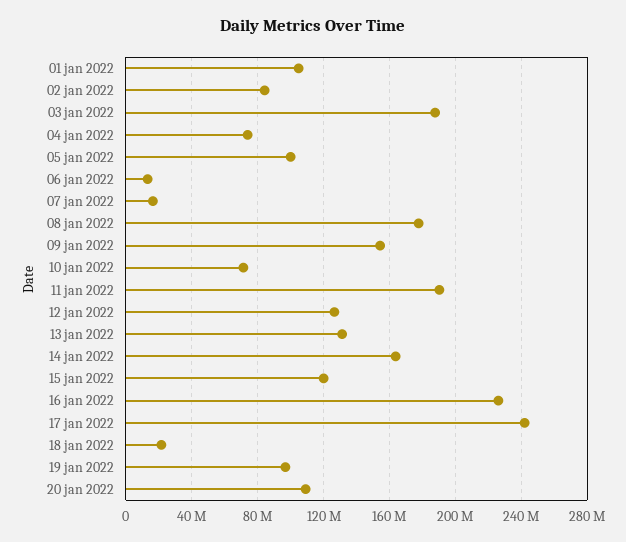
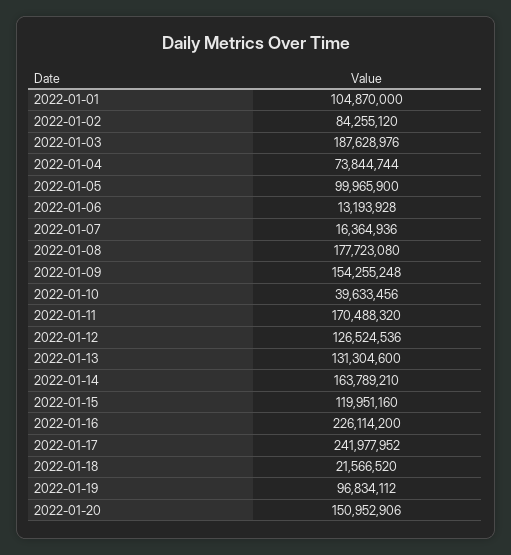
  {
    "01 jan 2022": 104870000,
    "02 jan 2022": 84255120,
    "03 jan 2022": 187628976,
    "04 jan 2022": 73844744,
    "05 jan 2022": 99965900,
    "06 jan 2022": 13193928,
    "07 jan 2022": 16364936,
    "08 jan 2022": 177723080,
    "09 jan 2022": 154255248,
-   "10 jan 2022": 70000000,
+   "10 jan 2022": 39633456,
-   "11 jan 2022": 190000000,
+   "11 jan 2022": 170488320,
    "12 jan 2022": 126524536,
    "13 jan 2022": 131304600,
    "14 jan 2022": 163789210,
    "15 jan 2022": 119951160,
    "16 jan 2022": 226114200,
    "17 jan 2022": 241977952,
    "18 jan 2022": 21566520,
    "19 jan 2022": 96834112,
-   "20 jan 2022": 110000000
+   "20 jan 2022": 150952906
  }

